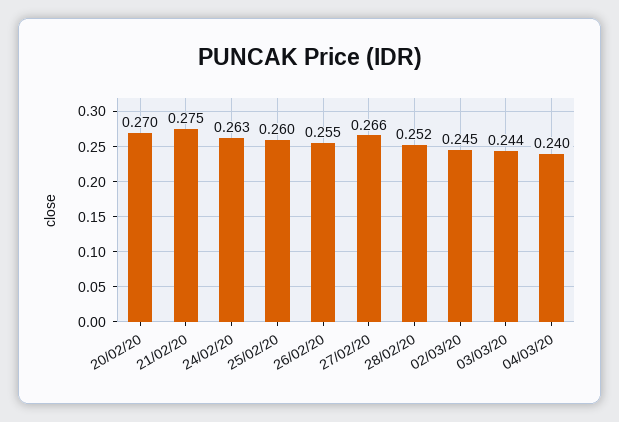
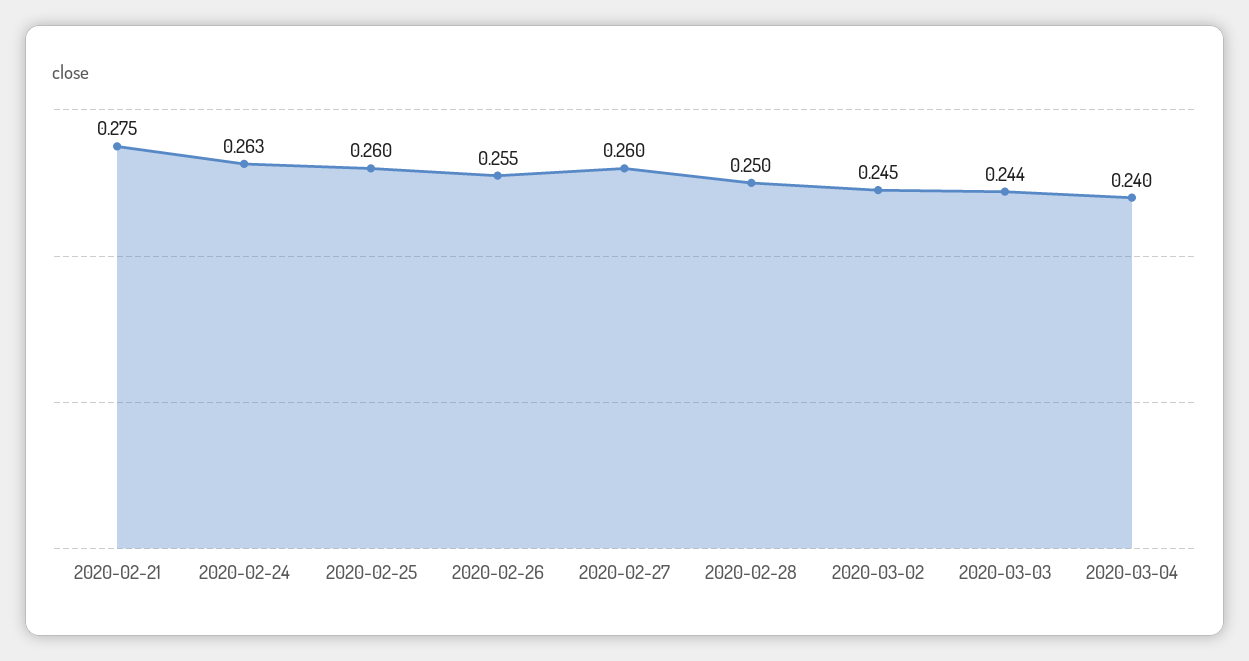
  {
-   "20/02/20": 0.27,
    "21/02/20": 0.275,
    "24/02/20": 0.263,
    "25/02/20": 0.26,
    "26/02/20": 0.255,
-   "27/02/20": 0.266,
+   "27/02/20": 0.26,
-   "28/02/20": 0.252,
+   "28/02/20": 0.25,
    "02/03/20": 0.245,
    "03/03/20": 0.244,
    "04/03/20": 0.24
  }

